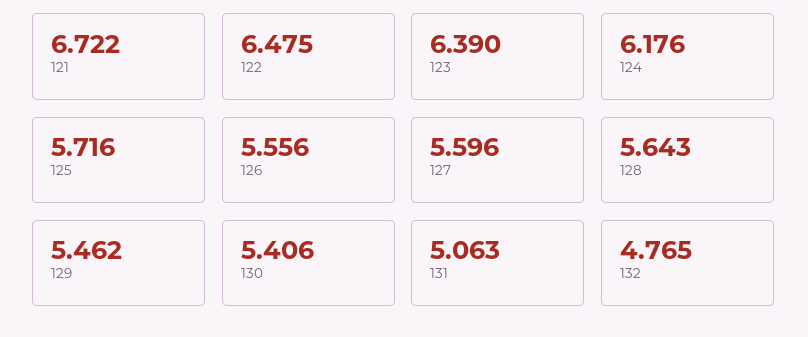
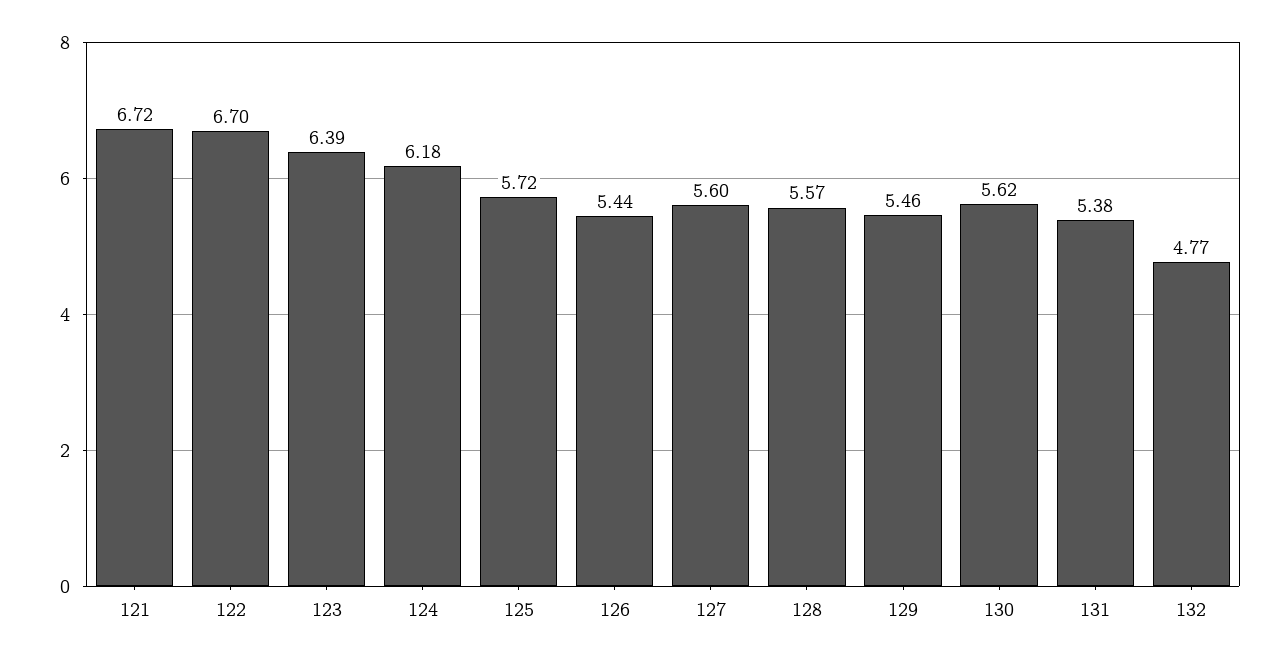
  {
    "121": 6.722,
-   "122": 6.475,
+   "122": 6.7,
    "123": 6.39,
    "124": 6.176,
    "125": 5.716,
-   "126": 5.556,
+   "126": 5.44,
    "127": 5.596,
-   "128": 5.643,
+   "128": 5.57,
    "129": 5.462,
-   "130": 5.406,
+   "130": 5.62,
-   "131": 5.063,
+   "131": 5.38,
    "132": 4.765
  }

